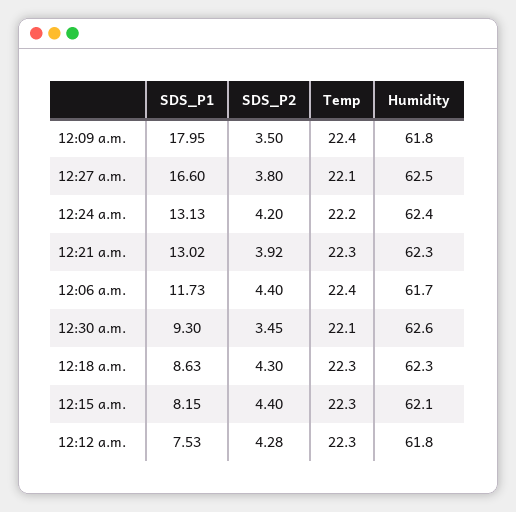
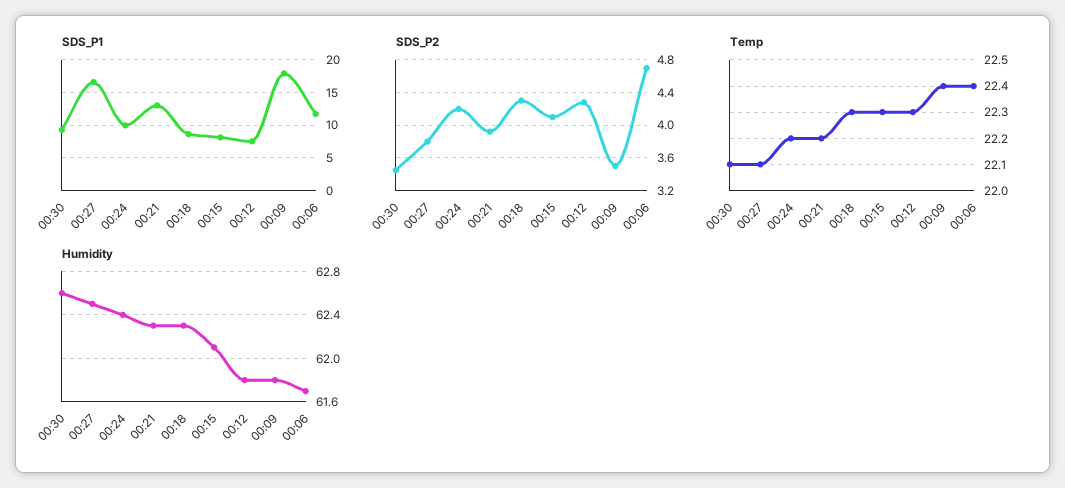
  {
    "SDS_P1": {
      "12:09 a.m.": 17.95,
      "12:27 a.m.": 16.6,
-     "12:24 a.m.": 13.13,
+     "12:24 a.m.": 10,
      "12:21 a.m.": 13.02,
      "12:06 a.m.": 11.73,
      "12:30 a.m.": 9.3,
      "12:18 a.m.": 8.63,
      "12:15 a.m.": 8.15,
      "12:12 a.m.": 7.53
    },
    "SDS_P2": {
      "12:09 a.m.": 3.5,
      "12:27 a.m.": 3.8,
      "12:24 a.m.": 4.2,
      "12:21 a.m.": 3.92,
-     "12:06 a.m.": 4.4,
+     "12:06 a.m.": 4.7,
      "12:30 a.m.": 3.45,
      "12:18 a.m.": 4.3,
-     "12:15 a.m.": 4.4,
+     "12:15 a.m.": 4.1,
      "12:12 a.m.": 4.28
    },
    "Temp": {
      "12:09 a.m.": 22.4,
      "12:27 a.m.": 22.1,
      "12:24 a.m.": 22.2,
-     "12:21 a.m.": 22.3,
+     "12:21 a.m.": 22.2,
      "12:06 a.m.": 22.4,
      "12:30 a.m.": 22.1,
      "12:18 a.m.": 22.3,
      "12:15 a.m.": 22.3,
      "12:12 a.m.": 22.3
    },
    "Humidity": {
      "12:09 a.m.": 61.8,
      "12:27 a.m.": 62.5,
      "12:24 a.m.": 62.4,
      "12:21 a.m.": 62.3,
      "12:06 a.m.": 61.7,
      "12:30 a.m.": 62.6,
      "12:18 a.m.": 62.3,
      "12:15 a.m.": 62.1,
      "12:12 a.m.": 61.8
    }
  }

